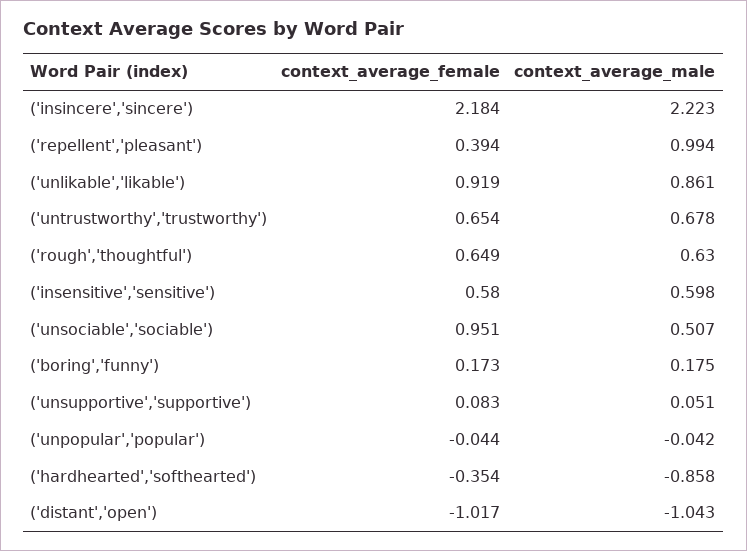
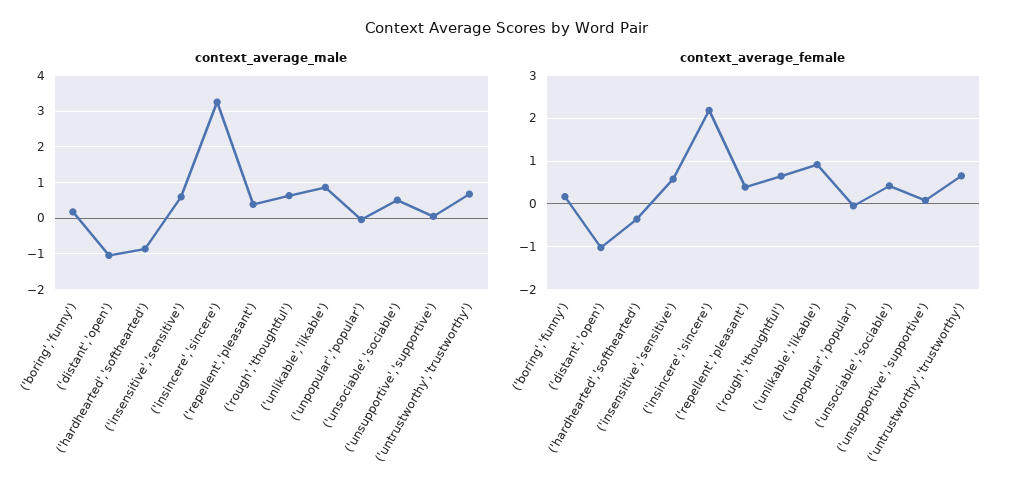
  {
    "context_average_female": {
      "('insincere','sincere')": 2.184,
      "('repellent','pleasant')": 0.394,
      "('unlikable','likable')": 0.919,
      "('untrustworthy','trustworthy')": 0.654,
      "('rough','thoughtful')": 0.649,
      "('insensitive','sensitive')": 0.58,
-     "('unsociable','sociable')": 0.951,
+     "('unsociable','sociable')": 0.4,
      "('boring','funny')": 0.173,
      "('unsupportive','supportive')": 0.083,
      "('unpopular','popular')": -0.044,
      "('hardhearted','softhearted')": -0.354,
      "('distant','open')": -1.017
    },
    "context_average_male": {
-     "('insincere','sincere')": 2.223,
+     "('insincere','sincere')": 3.2,
-     "('repellent','pleasant')": 0.994,
+     "('repellent','pleasant')": 0.4,
      "('unlikable','likable')": 0.861,
      "('untrustworthy','trustworthy')": 0.678,
      "('rough','thoughtful')": 0.63,
      "('insensitive','sensitive')": 0.598,
      "('unsociable','sociable')": 0.507,
      "('boring','funny')": 0.175,
      "('unsupportive','supportive')": 0.051,
      "('unpopular','popular')": -0.042,
      "('hardhearted','softhearted')": -0.858,
      "('distant','open')": -1.043
    }
  }

